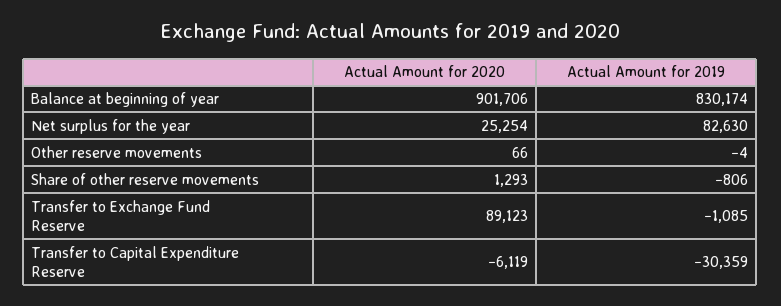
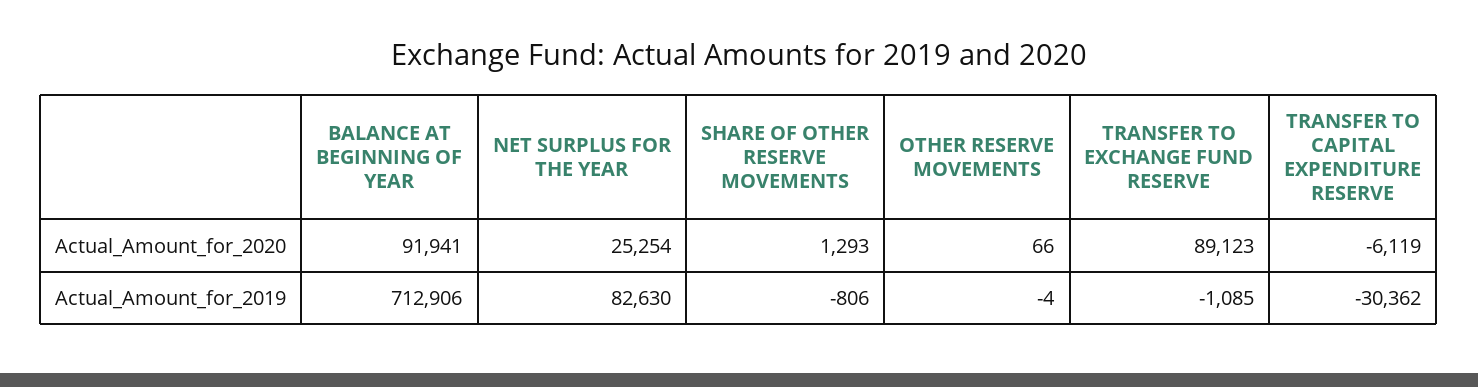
  {
    "Actual Amount for 2020": {
-     "Balance at beginning of year": 901706,
+     "Balance at beginning of year": 91941,
      "Net surplus for the year": 25254,
      "Other reserve movements": 66,
      "Share of other reserve movements": 1293,
      "Transfer to Exchange Fund Reserve": 89123,
      "Transfer to Capital Expenditure Reserve": -6119
    },
    "Actual Amount for 2019": {
-     "Balance at beginning of year": 830174,
+     "Balance at beginning of year": 712906,
      "Net surplus for the year": 82630,
      "Other reserve movements": -4,
      "Share of other reserve movements": -806,
      "Transfer to Exchange Fund Reserve": -1085,
-     "Transfer to Capital Expenditure Reserve": -30359
+     "Transfer to Capital Expenditure Reserve": -30362
    }
  }

